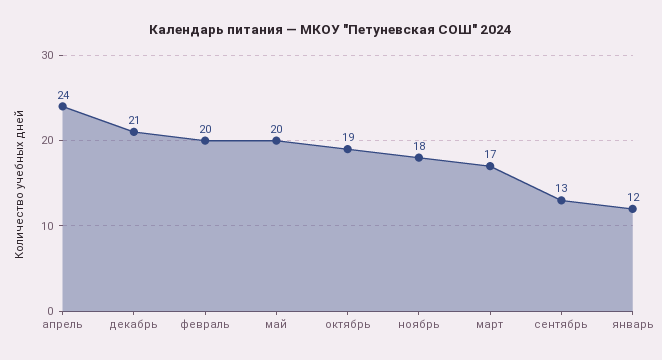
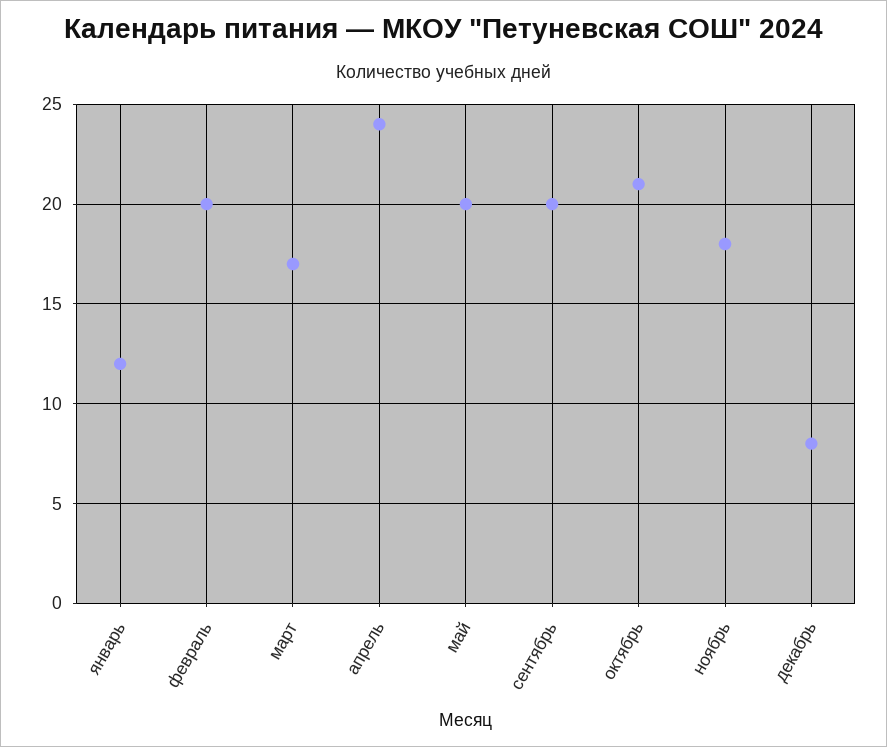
  {
    "апрель": 24,
-   "декабрь": 21,
+   "декабрь": 8,
    "февраль": 20,
    "май": 20,
-   "октябрь": 19,
+   "октябрь": 21,
    "ноябрь": 18,
    "март": 17,
-   "сентябрь": 13,
+   "сентябрь": 20,
    "январь": 12
  }

